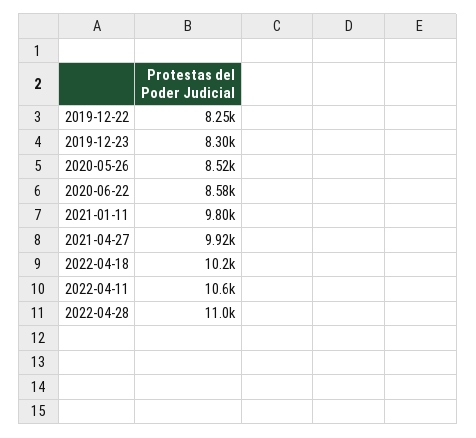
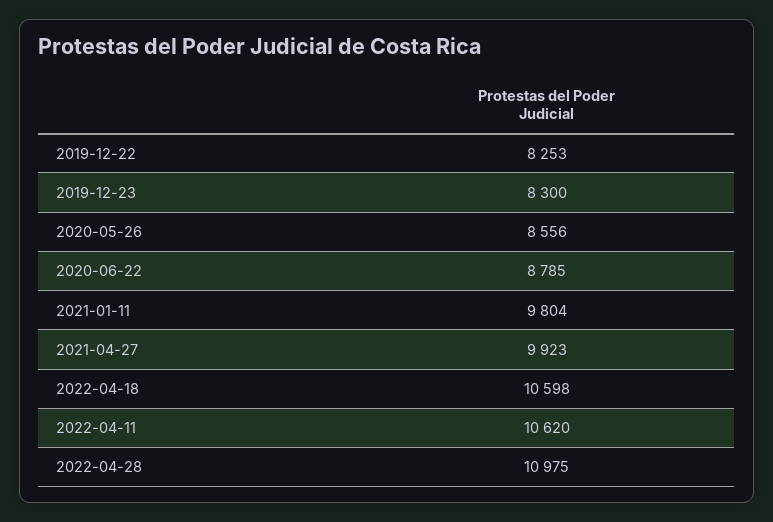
  {
    "2019-12-22": 8253,
    "2019-12-23": 8300,
-   "2020-05-26": 8520,
+   "2020-05-26": 8556,
-   "2020-06-22": 8580,
+   "2020-06-22": 8785,
    "2021-01-11": 9804,
    "2021-04-27": 9923,
-   "2022-04-18": 10200,
+   "2022-04-18": 10598,
    "2022-04-11": 10620,
    "2022-04-28": 10975
  }

